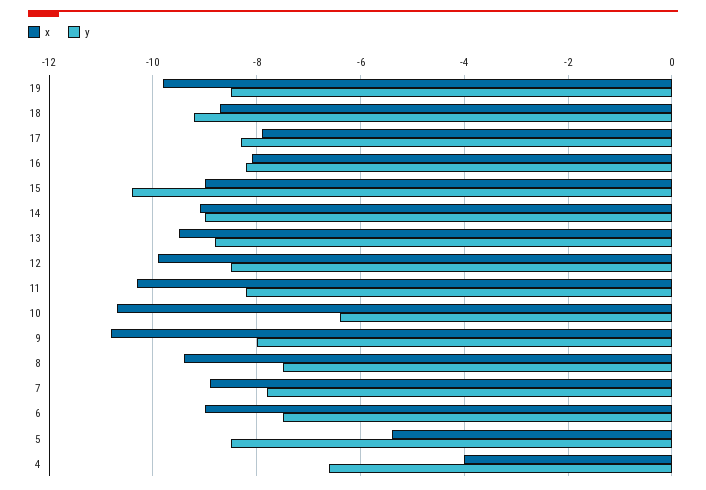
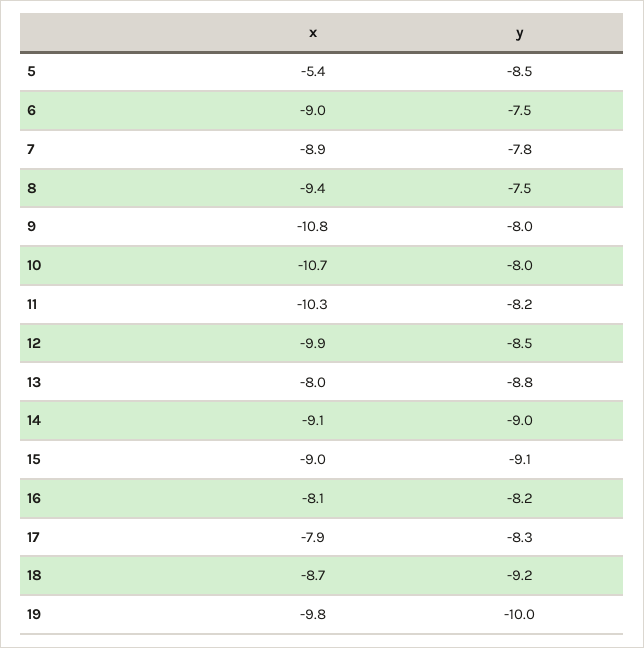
  {
    "x": {
      "19": -9.8,
      "18": -8.7,
      "17": -7.9,
      "16": -8.1,
      "15": -9,
      "14": -9.1,
-     "13": -9.5,
+     "13": -8,
      "12": -9.9,
      "11": -10.3,
      "10": -10.7,
      "9": -10.8,
      "8": -9.4,
      "7": -8.9,
      "6": -9,
-     "5": -5.4,
+     "5": -5.4
-     "4": -4
    },
    "y": {
-     "19": -8.5,
+     "19": -10,
      "18": -9.2,
      "17": -8.3,
      "16": -8.2,
-     "15": -10.5,
+     "15": -9.1,
      "14": -9,
      "13": -8.8,
      "12": -8.5,
      "11": -8.2,
-     "10": -6.5,
+     "10": -8,
      "9": -8,
      "8": -7.5,
      "7": -7.8,
      "6": -7.5,
-     "5": -8.5,
+     "5": -8.5
-     "4": -6.5
    }
  }

